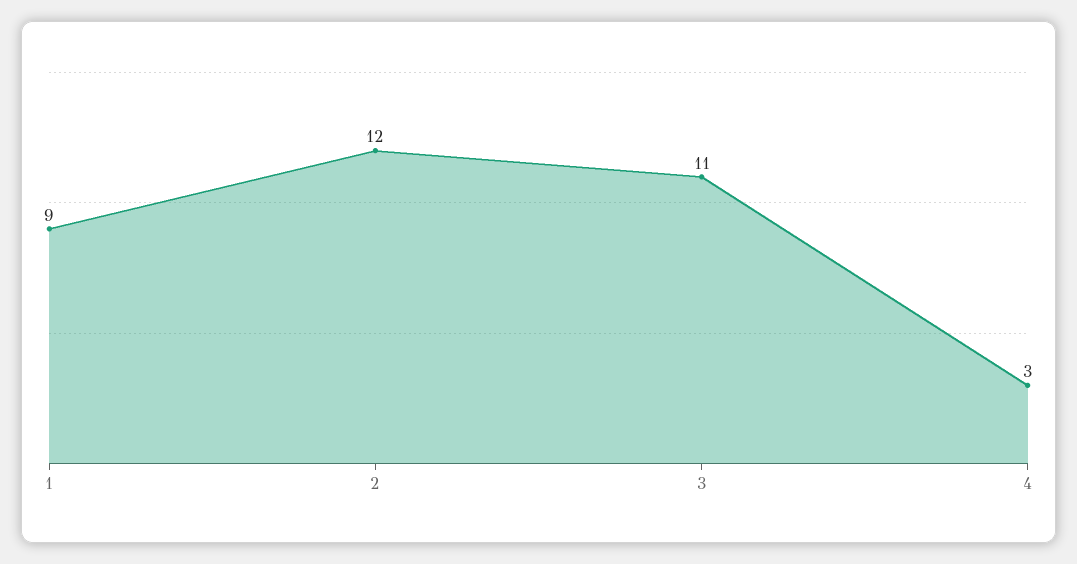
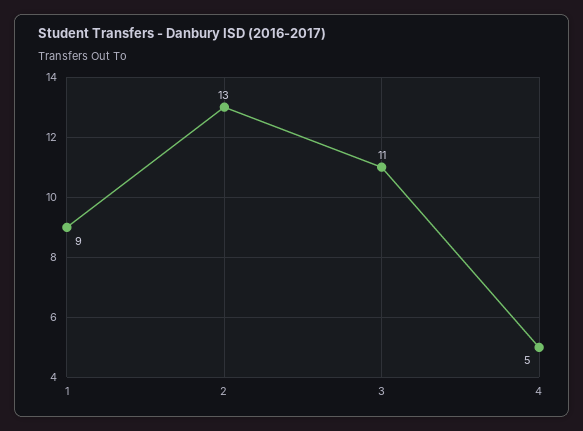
  {
    "1": 9,
-   "2": 12,
+   "2": 13,
    "3": 11,
-   "4": 3
+   "4": 5
  }

